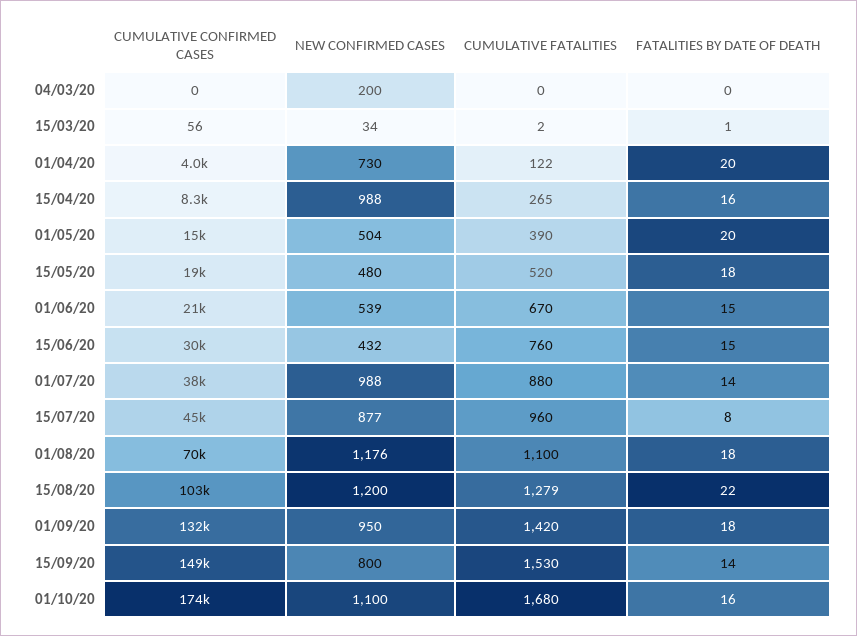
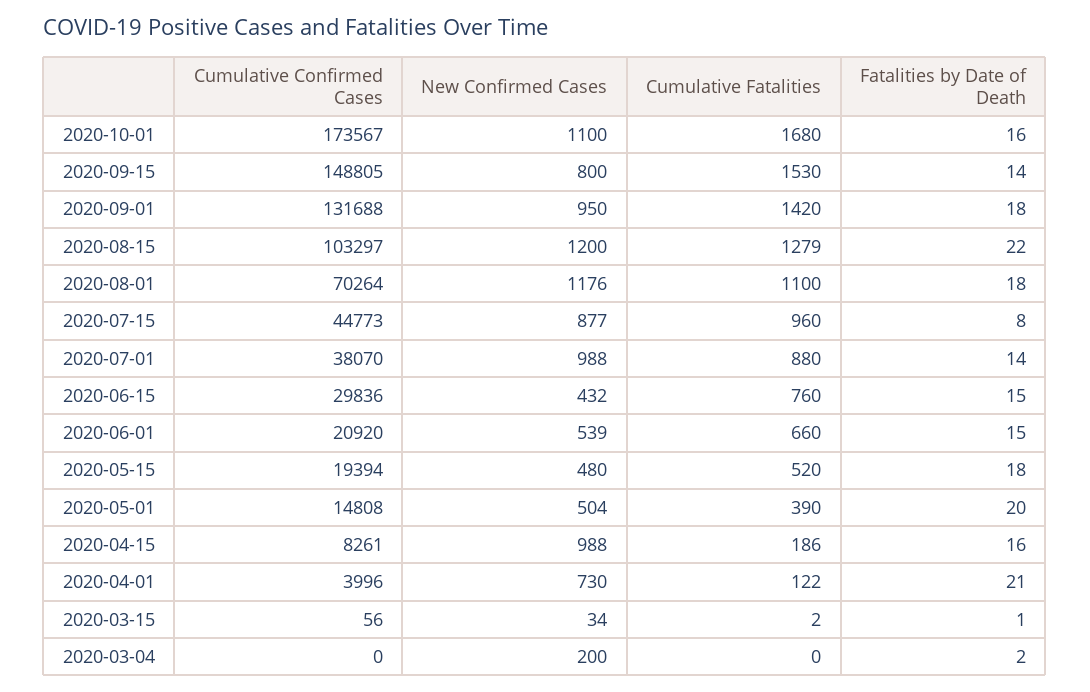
  {
    "CUMULATIVE CONFIRMED CASES": {
      "04/03/20": 0,
      "15/03/20": 56,
      "01/04/20": 3996,
      "15/04/20": 8261,
      "01/05/20": 14808,
      "15/05/20": 19394,
      "01/06/20": 20920,
      "15/06/20": 29836,
      "01/07/20": 38070,
      "15/07/20": 44773,
      "01/08/20": 70264,
      "15/08/20": 103297,
      "01/09/20": 131688,
      "15/09/20": 148805,
      "01/10/20": 173567
    },
    "NEW CONFIRMED CASES": {
      "04/03/20": 200,
      "15/03/20": 34,
      "01/04/20": 730,
      "15/04/20": 988,
      "01/05/20": 504,
      "15/05/20": 480,
      "01/06/20": 539,
      "15/06/20": 432,
      "01/07/20": 988,
      "15/07/20": 877,
      "01/08/20": 1176,
      "15/08/20": 1200,
      "01/09/20": 950,
      "15/09/20": 800,
      "01/10/20": 1100
    },
    "CUMULATIVE FATALITIES": {
      "04/03/20": 0,
      "15/03/20": 2,
      "01/04/20": 122,
-     "15/04/20": 265,
+     "15/04/20": 186,
      "01/05/20": 390,
      "15/05/20": 520,
-     "01/06/20": 670,
+     "01/06/20": 660,
      "15/06/20": 760,
      "01/07/20": 880,
      "15/07/20": 960,
      "01/08/20": 1100,
      "15/08/20": 1279,
      "01/09/20": 1420,
      "15/09/20": 1530,
      "01/10/20": 1680
    },
    "FATALITIES BY DATE OF DEATH": {
-     "04/03/20": 0,
+     "04/03/20": 2,
      "15/03/20": 1,
-     "01/04/20": 20,
+     "01/04/20": 21,
      "15/04/20": 16,
      "01/05/20": 20,
      "15/05/20": 18,
      "01/06/20": 15,
      "15/06/20": 15,
      "01/07/20": 14,
      "15/07/20": 8,
      "01/08/20": 18,
      "15/08/20": 22,
      "01/09/20": 18,
      "15/09/20": 14,
      "01/10/20": 16
    }
  }

